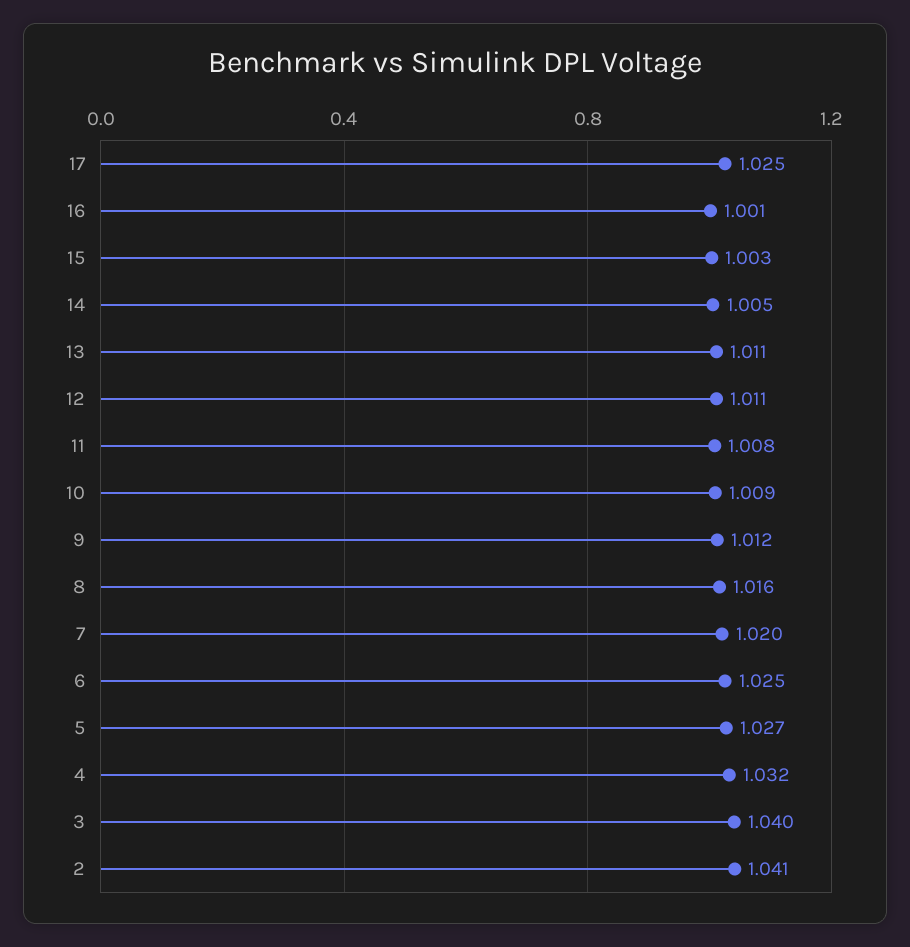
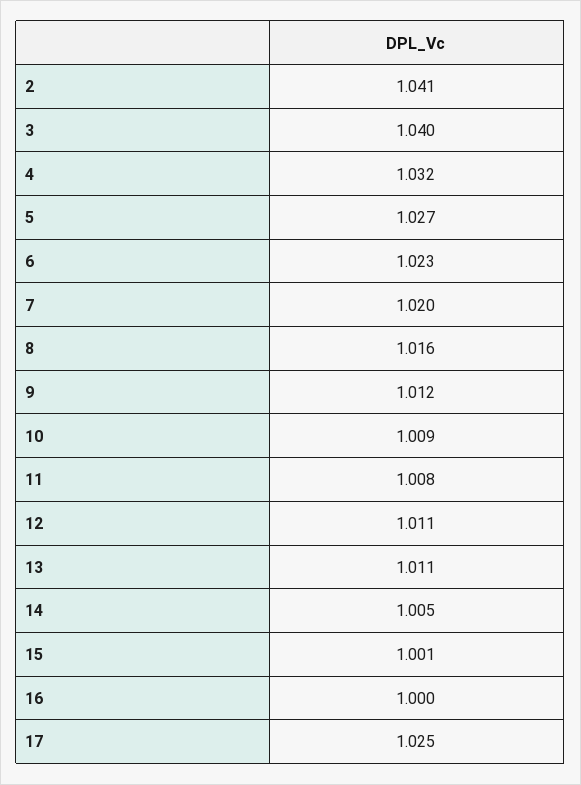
  {
    "17": 1.025,
-   "16": 1.001,
+   "16": 1,
-   "15": 1.003,
+   "15": 1.001,
    "14": 1.005,
    "13": 1.011,
    "12": 1.011,
    "11": 1.008,
    "10": 1.009,
    "9": 1.012,
    "8": 1.016,
    "7": 1.02,
-   "6": 1.025,
+   "6": 1.023,
    "5": 1.027,
    "4": 1.032,
    "3": 1.04,
    "2": 1.041
  }

